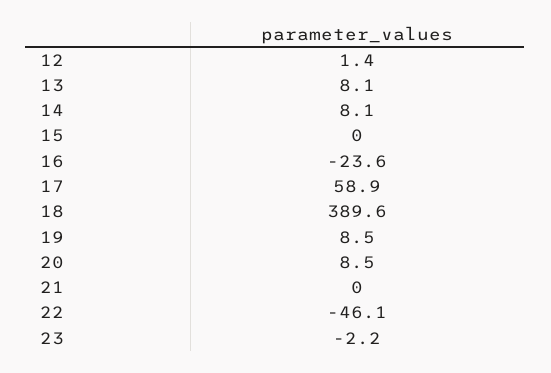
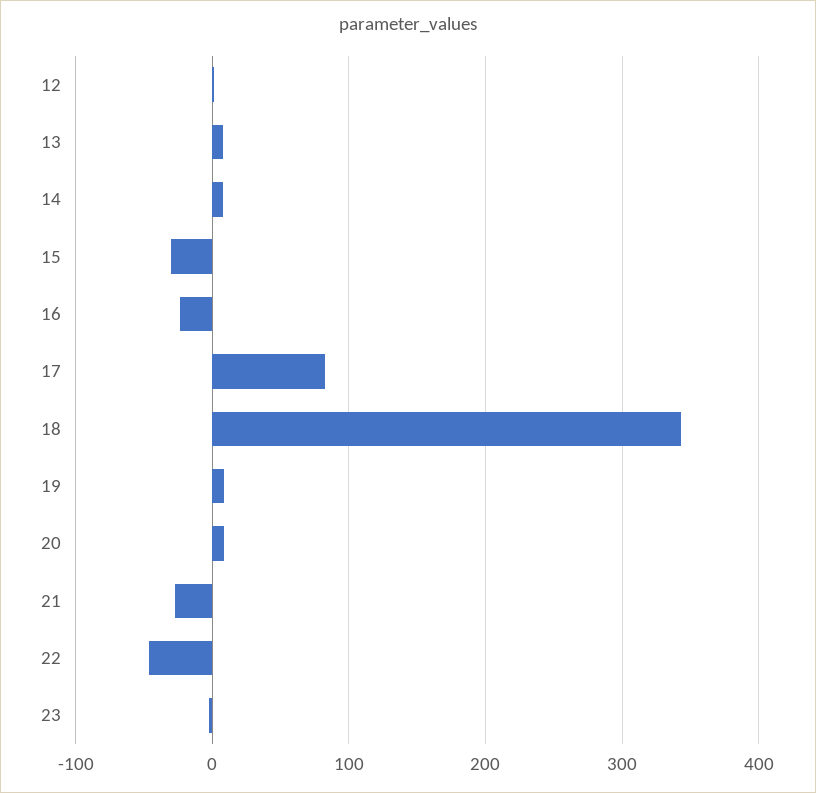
  {
    "12": 1.4,
    "13": 8.1,
    "14": 8.1,
-   "15": 0,
+   "15": -30,
    "16": -23.6,
-   "17": 58.9,
+   "17": 80,
-   "18": 389.6,
+   "18": 340,
    "19": 8.5,
    "20": 8.5,
-   "21": 0,
+   "21": -30,
    "22": -46.1,
    "23": -2.2
  }

